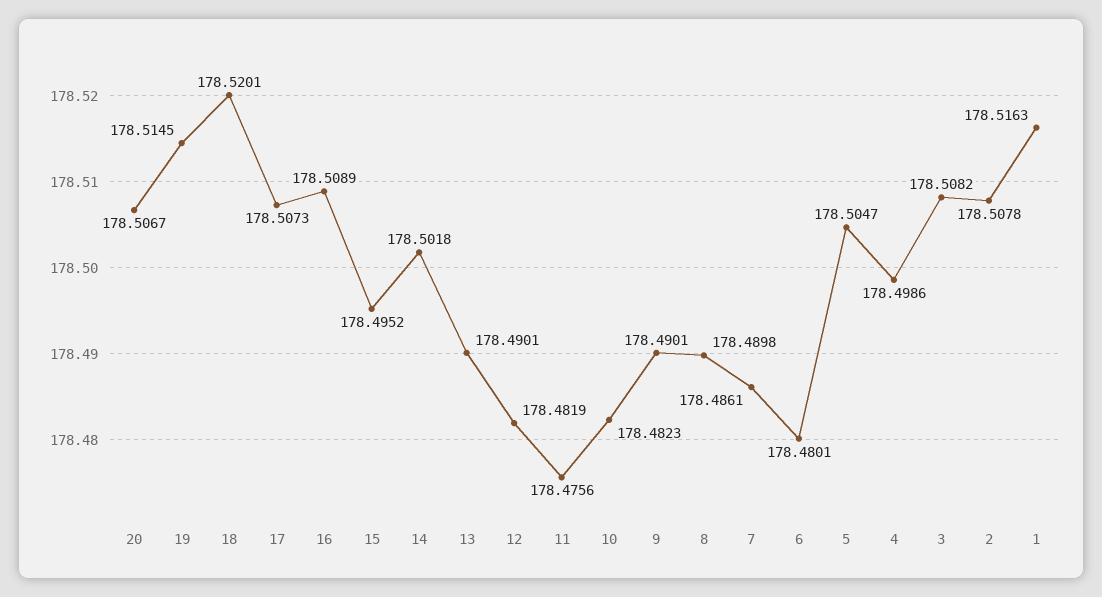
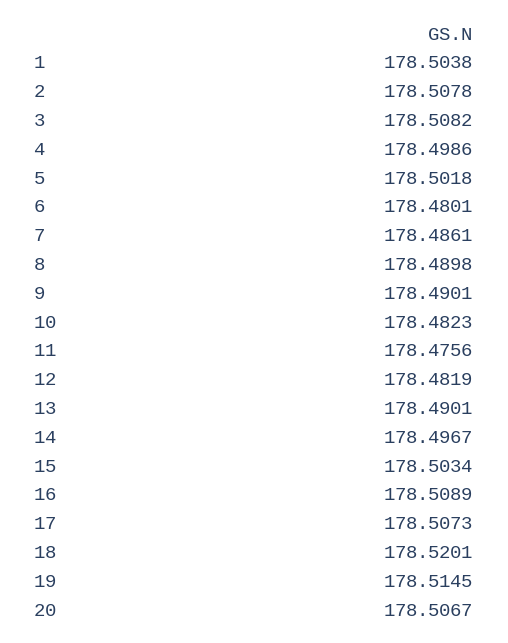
  {
    "20": 178.5067,
    "19": 178.5145,
    "18": 178.5201,
    "17": 178.5073,
    "16": 178.5089,
-   "15": 178.4952,
+   "15": 178.5034,
-   "14": 178.5018,
+   "14": 178.4967,
    "13": 178.4901,
    "12": 178.4819,
    "11": 178.4756,
    "10": 178.4823,
    "9": 178.4901,
    "8": 178.4898,
    "7": 178.4861,
    "6": 178.4801,
-   "5": 178.5047,
+   "5": 178.5018,
    "4": 178.4986,
    "3": 178.5082,
    "2": 178.5078,
-   "1": 178.5163
+   "1": 178.5038
  }

